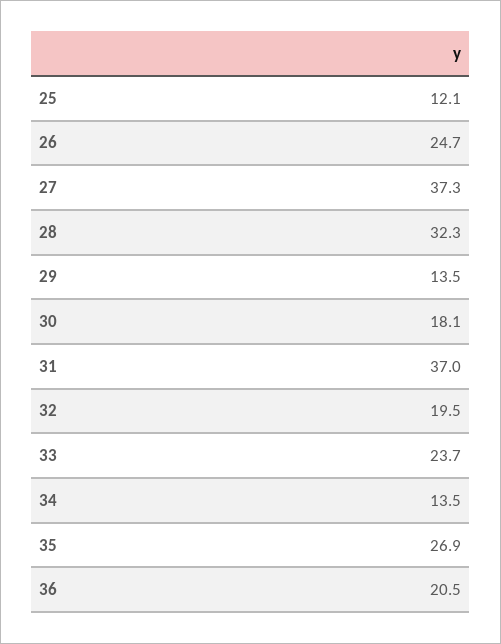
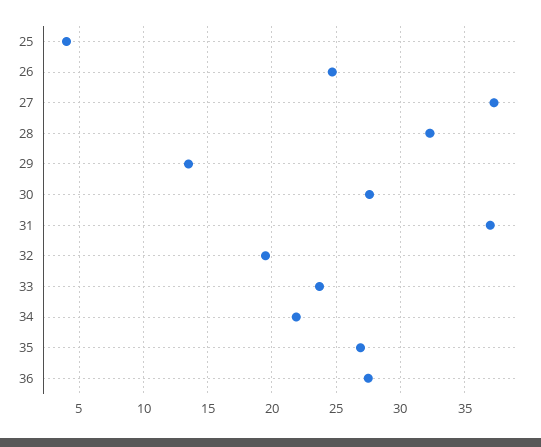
  {
-   "25": 12.1,
+   "25": 4,
    "26": 24.7,
    "27": 37.3,
    "28": 32.3,
    "29": 13.5,
-   "30": 18.1,
+   "30": 27.5,
    "31": 37,
    "32": 19.5,
    "33": 23.7,
-   "34": 13.5,
+   "34": 22,
    "35": 26.9,
-   "36": 20.5
+   "36": 27.5
  }

